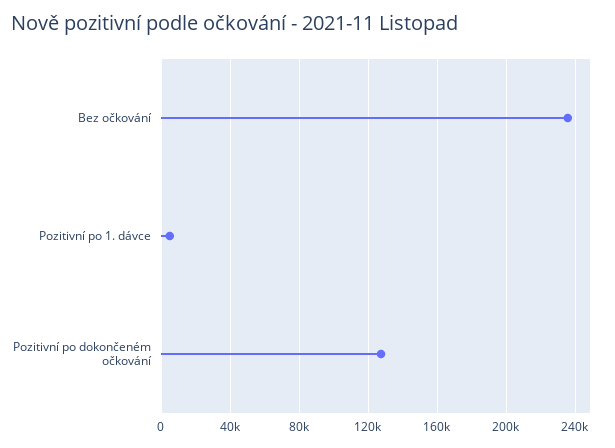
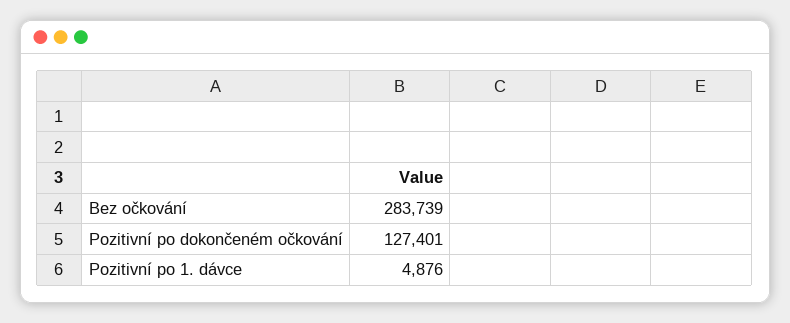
  {
-   "Bez očkování": 235000,
+   "Bez očkování": 283739,
    "Pozitivní po 1. dávce": 4876,
    "Pozitivní po dokončeném očkování": 127401
  }

